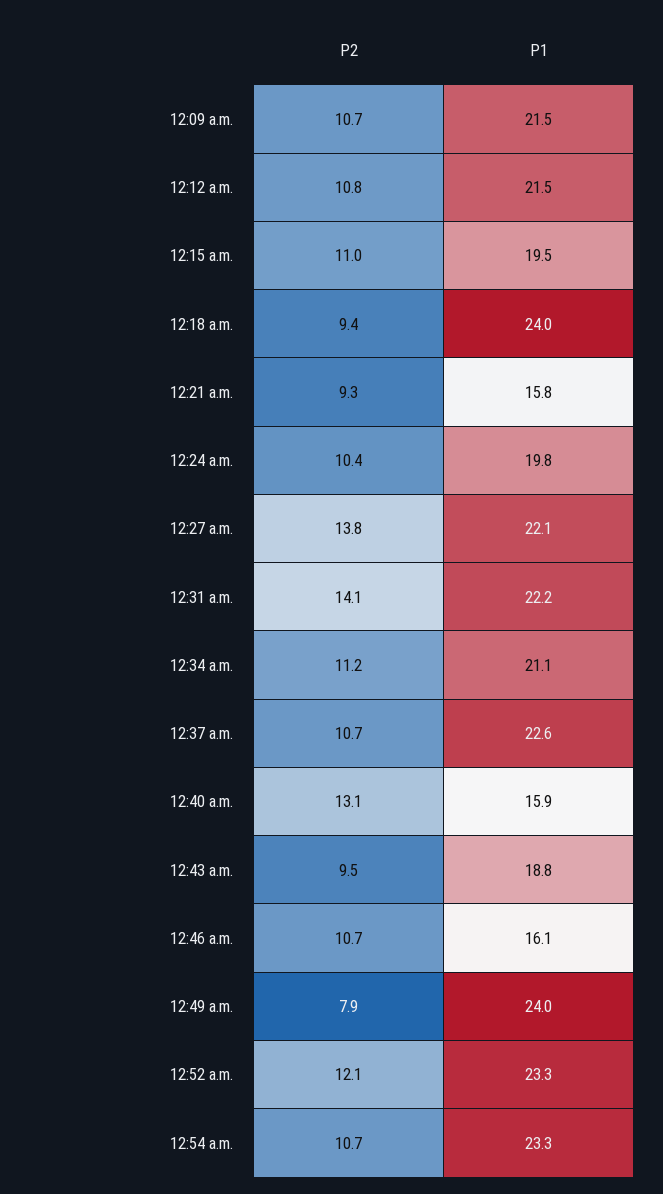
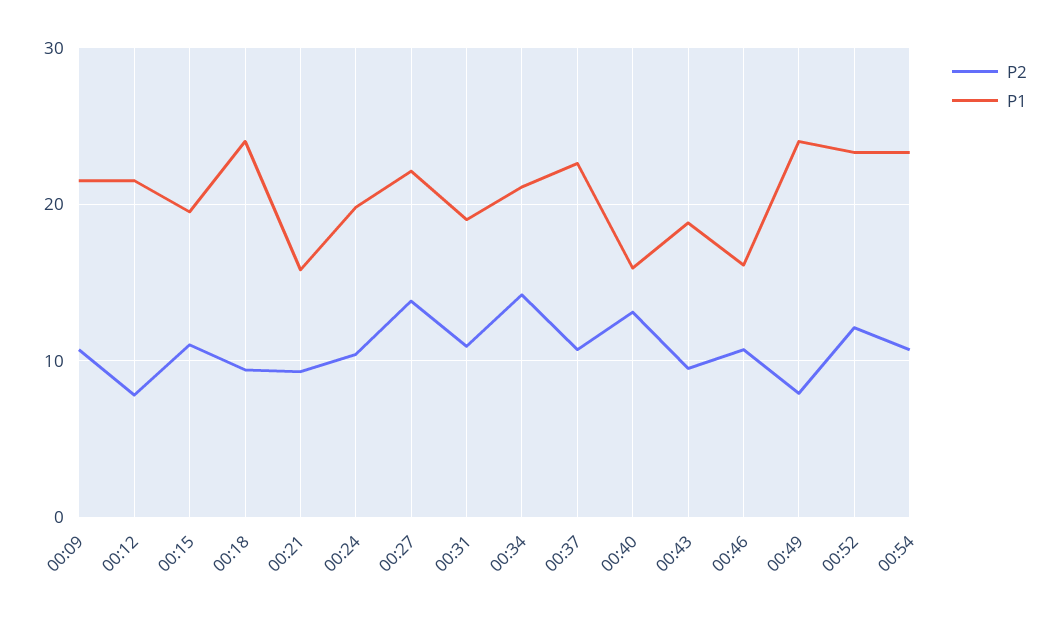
  {
    "P2": {
      "12:09 a.m.": 10.7,
-     "12:12 a.m.": 10.8,
+     "12:12 a.m.": 8,
      "12:15 a.m.": 11,
      "12:18 a.m.": 9.4,
      "12:21 a.m.": 9.3,
      "12:24 a.m.": 10.4,
      "12:27 a.m.": 13.8,
-     "12:31 a.m.": 14.1,
+     "12:31 a.m.": 11,
-     "12:34 a.m.": 11.2,
+     "12:34 a.m.": 14,
      "12:37 a.m.": 10.7,
      "12:40 a.m.": 13.1,
      "12:43 a.m.": 9.5,
      "12:46 a.m.": 10.7,
      "12:49 a.m.": 7.9,
      "12:52 a.m.": 12.1,
      "12:54 a.m.": 10.7
    },
    "P1": {
      "12:09 a.m.": 21.5,
      "12:12 a.m.": 21.5,
      "12:15 a.m.": 19.5,
      "12:18 a.m.": 24,
      "12:21 a.m.": 15.8,
      "12:24 a.m.": 19.8,
      "12:27 a.m.": 22.1,
-     "12:31 a.m.": 22.2,
+     "12:31 a.m.": 19,
      "12:34 a.m.": 21.1,
      "12:37 a.m.": 22.6,
      "12:40 a.m.": 15.9,
      "12:43 a.m.": 18.8,
      "12:46 a.m.": 16.1,
      "12:49 a.m.": 24,
      "12:52 a.m.": 23.3,
      "12:54 a.m.": 23.3
    }
  }

